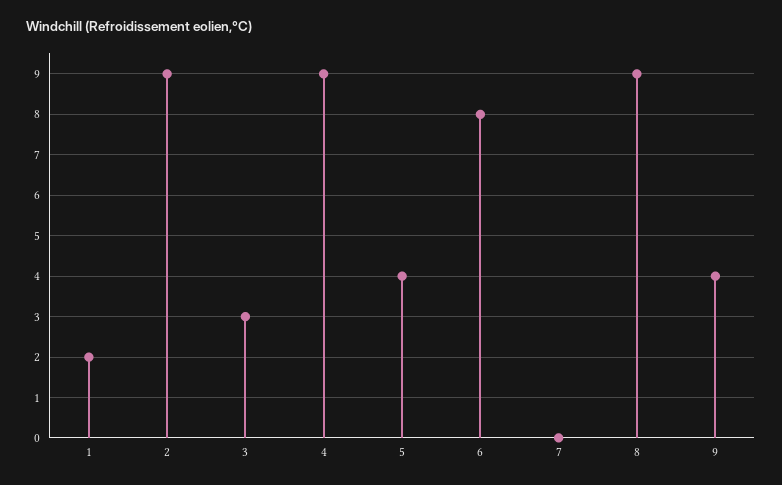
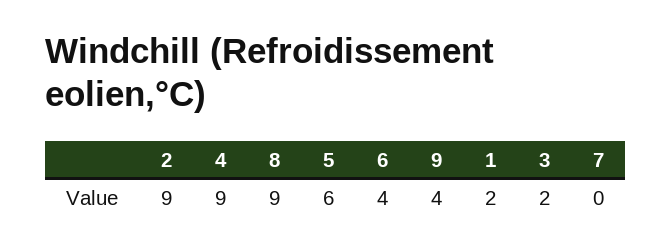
  {
    "1": 2,
    "2": 9,
-   "3": 3,
+   "3": 2,
    "4": 9,
-   "5": 4,
+   "5": 6,
-   "6": 8,
+   "6": 4,
    "7": 0,
    "8": 9,
    "9": 4
  }

